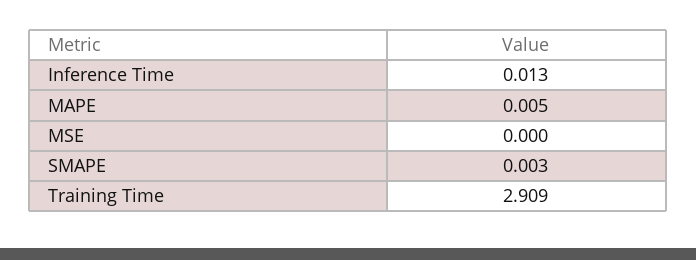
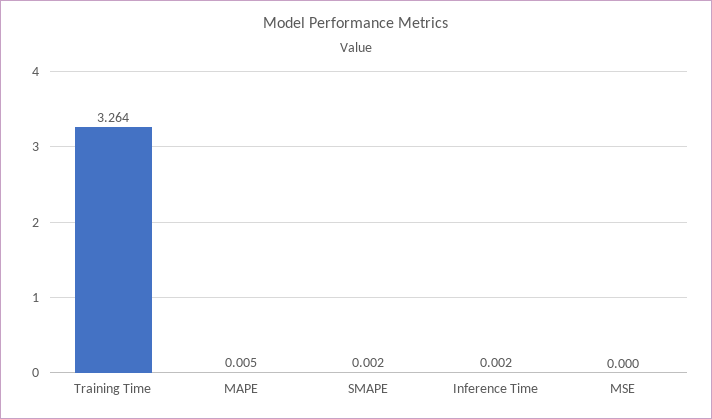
  {
-   "Inference Time": 0.013,
+   "Inference Time": 0.002,
    "MAPE": 0.005,
    "MSE": 0,
-   "SMAPE": 0.003,
+   "SMAPE": 0.002,
-   "Training Time": 2.909
+   "Training Time": 3.264
  }

